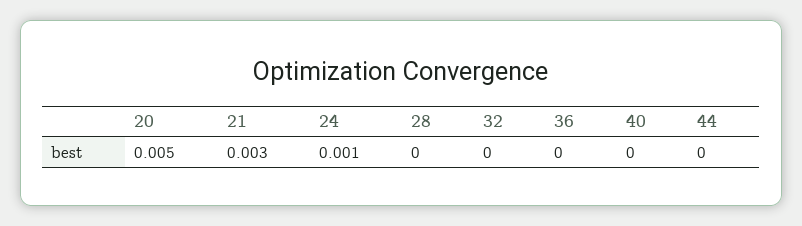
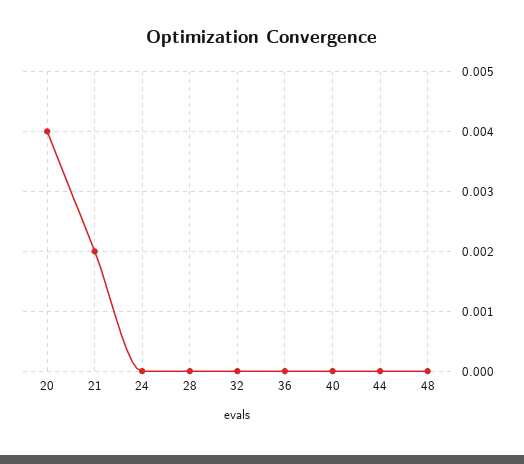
  {
-   "20": 0.005,
+   "20": 0.004,
-   "21": 0.003,
+   "21": 0.002,
-   "24": 0.001,
+   "24": 0,
    "28": 0,
    "32": 0,
    "36": 0,
    "40": 0,
-   "44": 0
+   "44": 0,
+   "48": 0
  }

